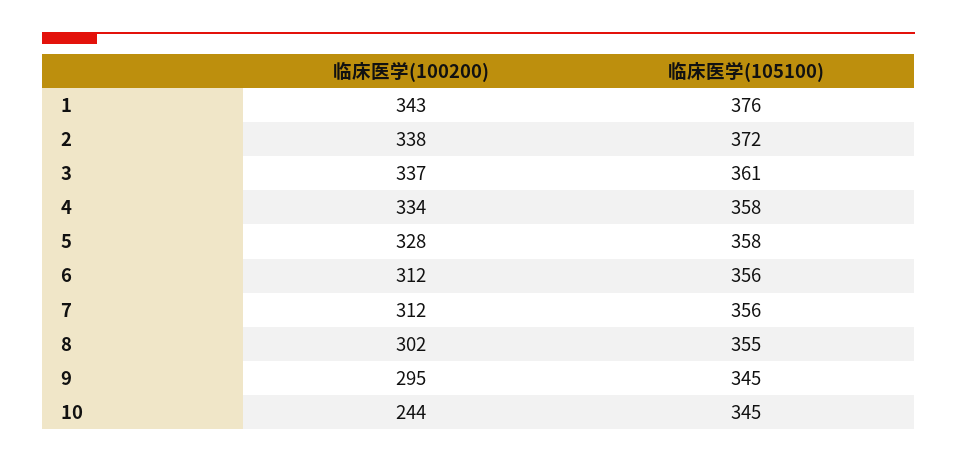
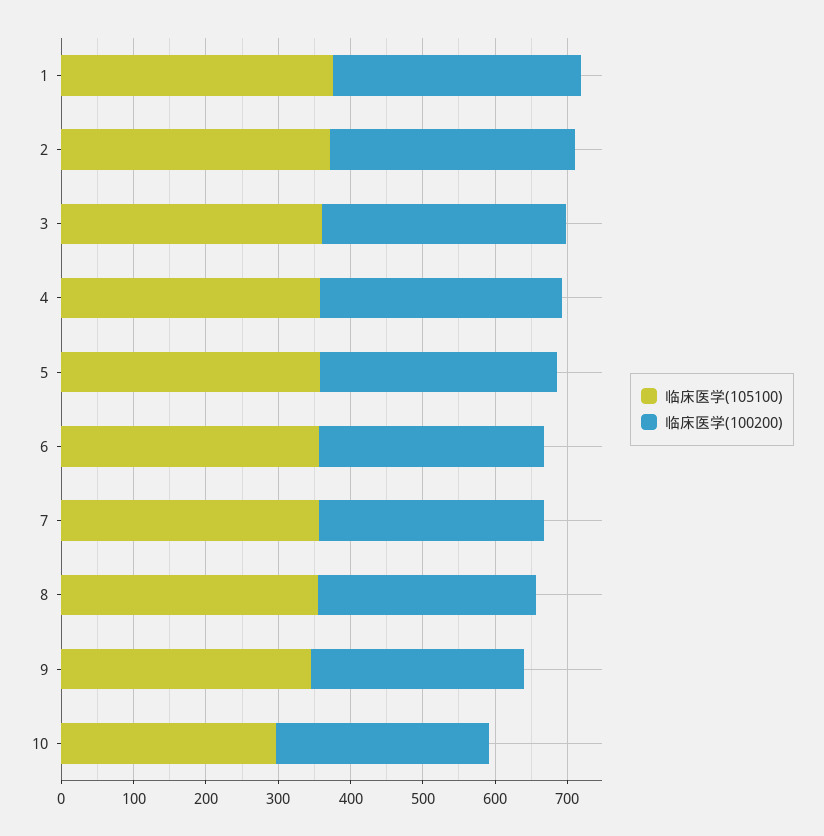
  {
    "临床医学(100200)": {
      "1": 343,
      "2": 338,
      "3": 337,
      "4": 334,
      "5": 328,
      "6": 312,
      "7": 312,
      "8": 302,
      "9": 295,
-     "10": 244
+     "10": 300
    },
    "临床医学(105100)": {
      "1": 376,
      "2": 372,
      "3": 361,
      "4": 358,
      "5": 358,
      "6": 356,
      "7": 356,
      "8": 355,
      "9": 345,
-     "10": 345
+     "10": 300
    }
  }

